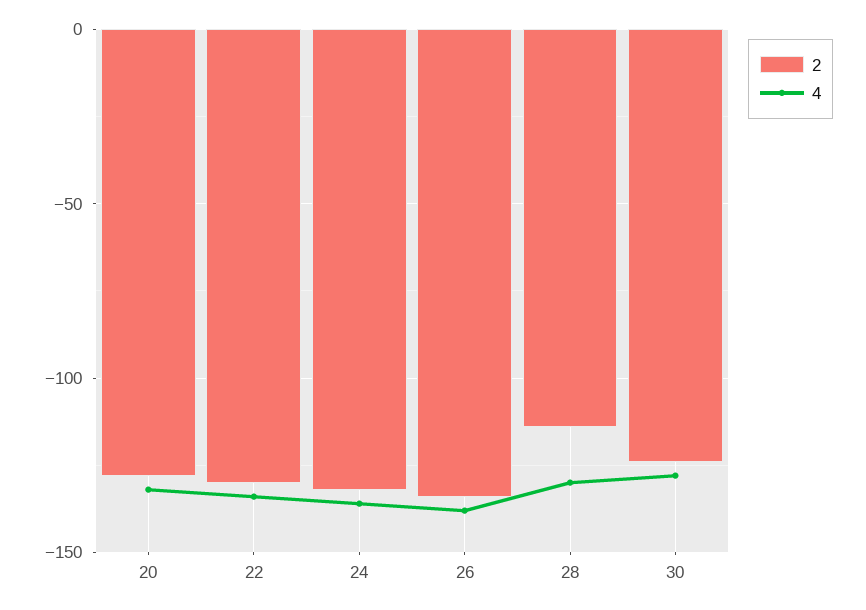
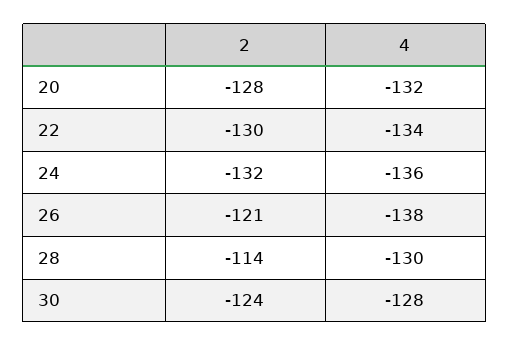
  {
    "2": {
      "20": -128,
      "22": -130,
      "24": -132,
-     "26": -135,
+     "26": -121,
      "28": -114,
      "30": -124
    },
    "4": {
      "20": -132,
      "22": -134,
      "24": -136,
      "26": -138,
      "28": -130,
      "30": -128
    }
  }

